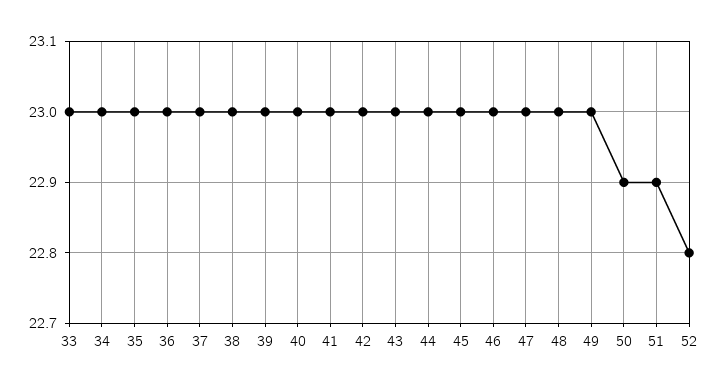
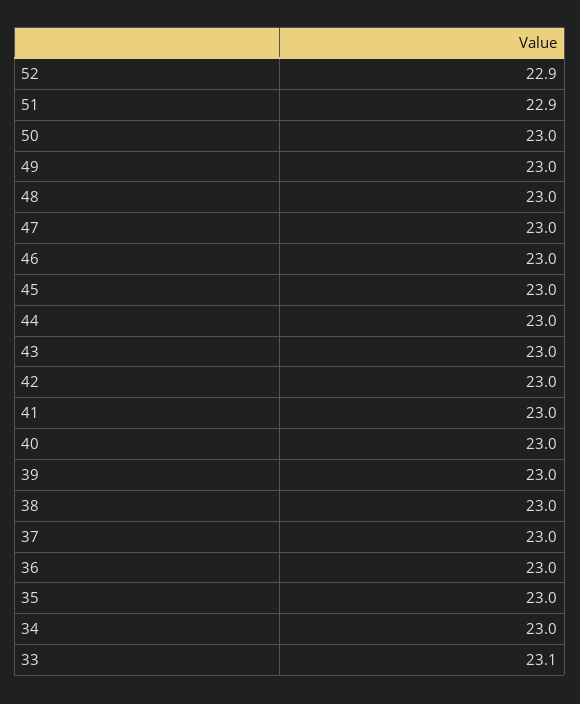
  {
-   "33": 23,
+   "33": 23.1,
    "34": 23,
    "35": 23,
    "36": 23,
    "37": 23,
    "38": 23,
    "39": 23,
    "40": 23,
    "41": 23,
    "42": 23,
    "43": 23,
    "44": 23,
    "45": 23,
    "46": 23,
    "47": 23,
    "48": 23,
    "49": 23,
-   "50": 22.9,
+   "50": 23,
    "51": 22.9,
-   "52": 22.8
+   "52": 22.9
  }

